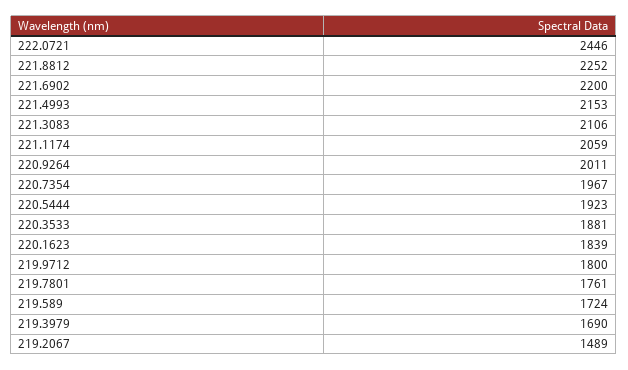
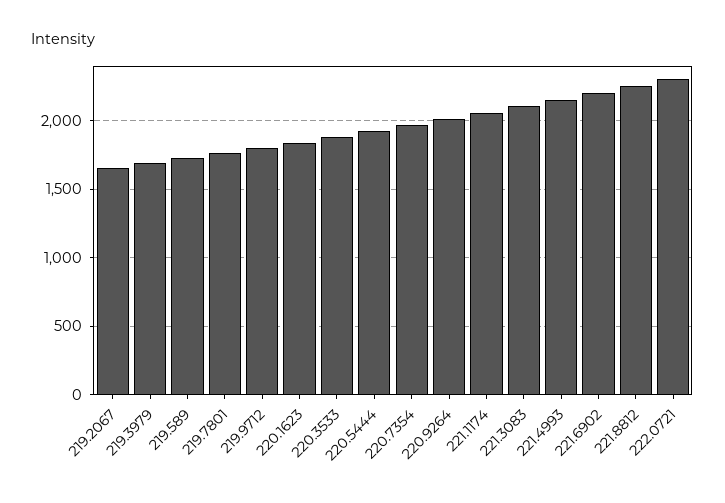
  {
-   "222.0721": 2446,
+   "222.0721": 2300,
    "221.8812": 2252,
    "221.6902": 2200,
    "221.4993": 2153,
    "221.3083": 2106,
    "221.1174": 2059,
    "220.9264": 2011,
    "220.7354": 1967,
    "220.5444": 1923,
    "220.3533": 1881,
    "220.1623": 1839,
    "219.9712": 1800,
    "219.7801": 1761,
    "219.589": 1724,
    "219.3979": 1690,
-   "219.2067": 1489
+   "219.2067": 1650
  }

